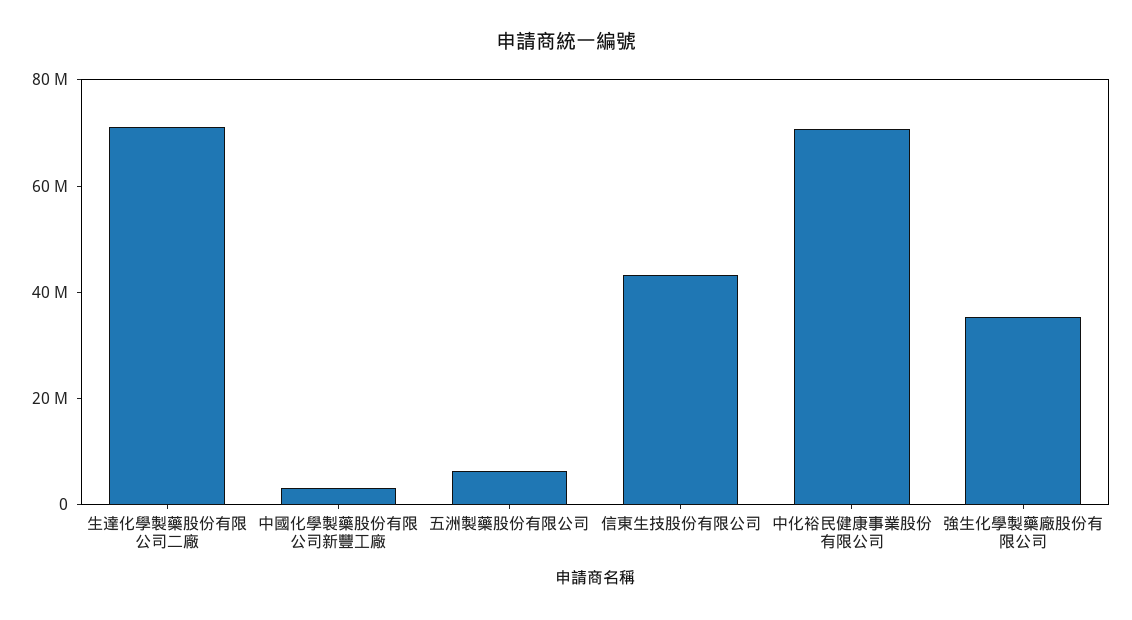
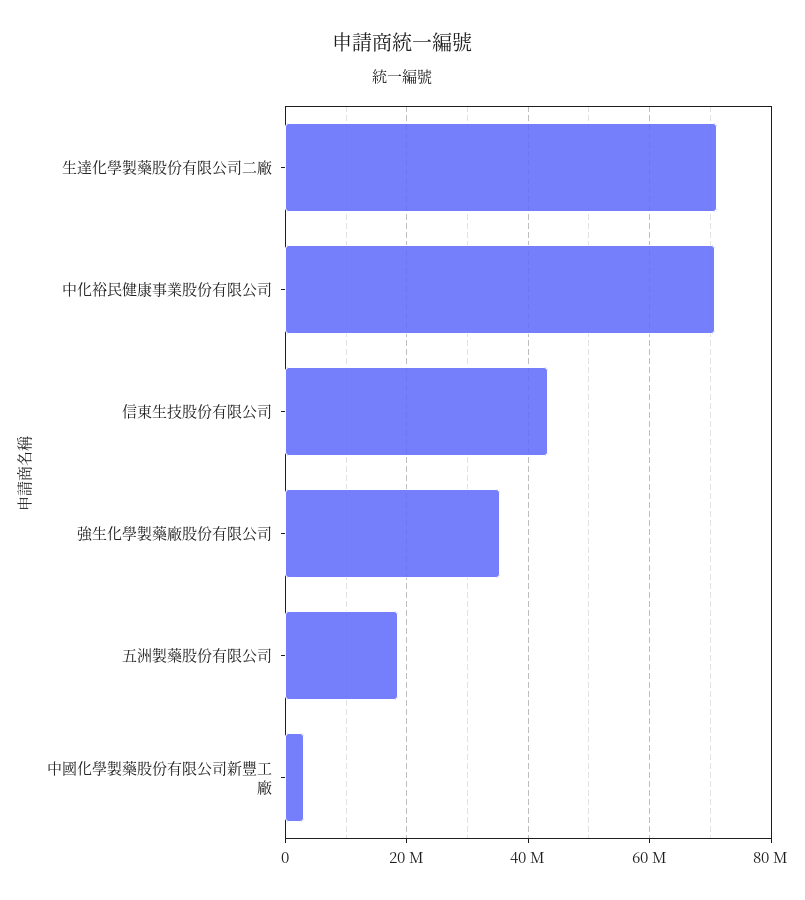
  {
    "生達化學製藥股份有限公司二廠": 72000000,
    "中國化學製藥股份有限公司新豐工廠": 4000000,
-   "五洲製藥股份有限公司": 5000000,
+   "五洲製藥股份有限公司": 18000000,
    "信東生技股份有限公司": 44000000,
    "中化裕民健康事業股份有限公司": 70000000,
    "強生化學製藥廠股份有限公司": 36000000
  }

